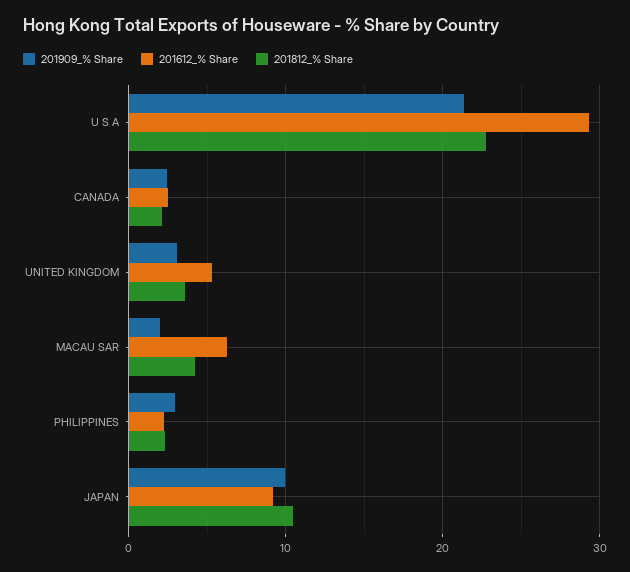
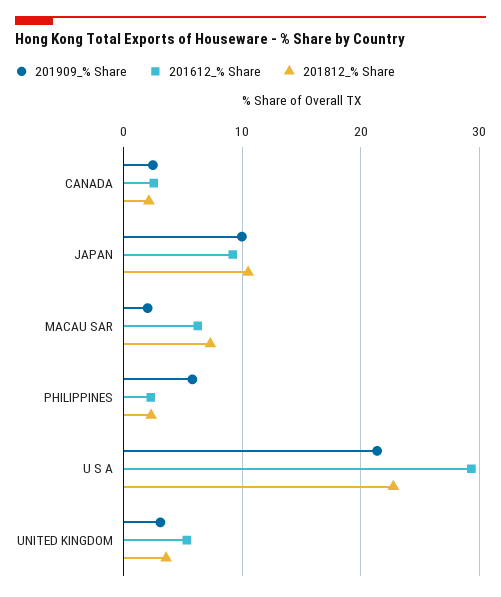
  {
    "201909_% Share": {
      "U S A": 21,
      "CANADA": 2,
      "UNITED KINGDOM": 3,
      "MACAU SAR": 2,
-     "PHILIPPINES": 3,
+     "PHILIPPINES": 6,
      "JAPAN": 10
    },
    "201612_% Share": {
      "U S A": 29,
      "CANADA": 3,
      "UNITED KINGDOM": 5,
      "MACAU SAR": 6,
      "PHILIPPINES": 2,
      "JAPAN": 9
    },
    "201812_% Share": {
      "U S A": 23,
      "CANADA": 2,
      "UNITED KINGDOM": 4,
-     "MACAU SAR": 4,
+     "MACAU SAR": 7,
      "PHILIPPINES": 2,
      "JAPAN": 10
    }
  }

